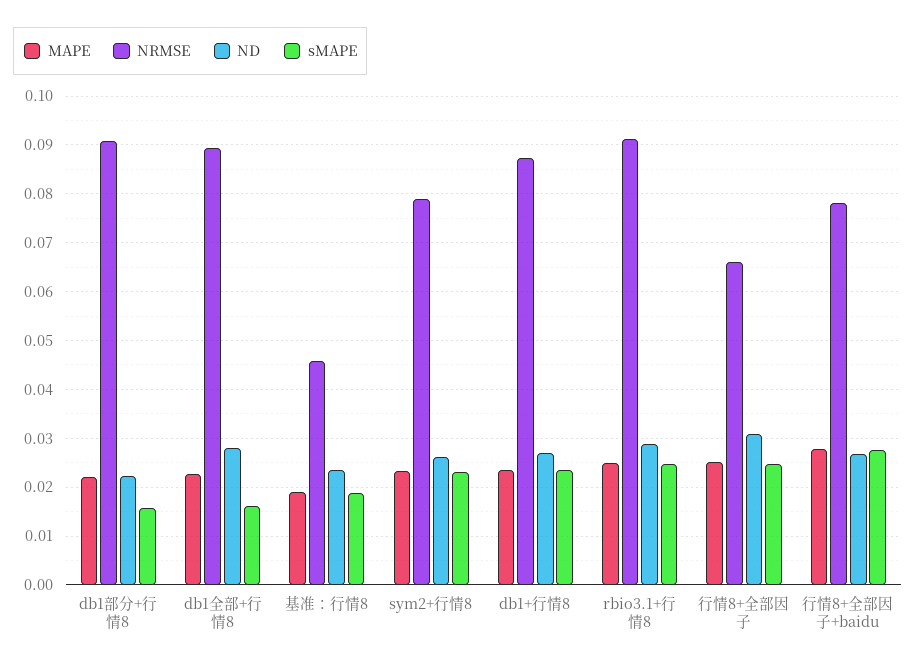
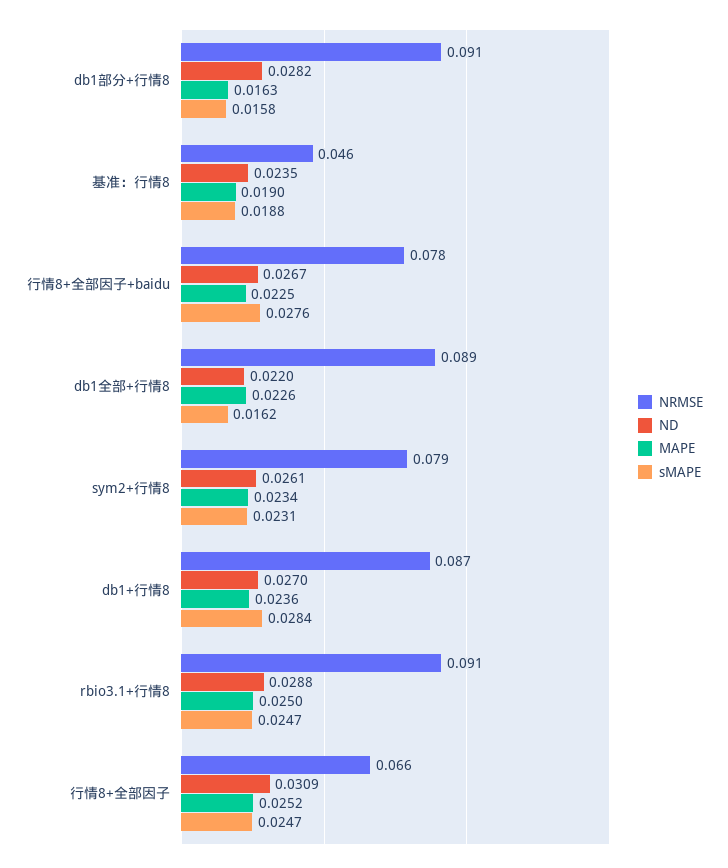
  {
    "MAPE": {
-     "db1部分+行情8": 0.022,
+     "db1部分+行情8": 0.0163,
      "db1全部+行情8": 0.0226,
      "基准：行情8": 0.019,
      "sym2+行情8": 0.0234,
      "db1+行情8": 0.0236,
      "rbio3.1+行情8": 0.025,
      "行情8+全部因子": 0.0252,
-     "行情8+全部因子+baidu": 0.028
+     "行情8+全部因子+baidu": 0.0225
    },
    "NRMSE": {
      "db1部分+行情8": 0.091,
      "db1全部+行情8": 0.089,
      "基准：行情8": 0.046,
      "sym2+行情8": 0.079,
      "db1+行情8": 0.087,
      "rbio3.1+行情8": 0.091,
      "行情8+全部因子": 0.066,
      "行情8+全部因子+baidu": 0.078
    },
    "ND": {
-     "db1部分+行情8": 0.022,
+     "db1部分+行情8": 0.0282,
-     "db1全部+行情8": 0.028,
+     "db1全部+行情8": 0.022,
      "基准：行情8": 0.0235,
      "sym2+行情8": 0.0261,
      "db1+行情8": 0.027,
      "rbio3.1+行情8": 0.0288,
      "行情8+全部因子": 0.0309,
      "行情8+全部因子+baidu": 0.0267
    },
    "sMAPE": {
      "db1部分+行情8": 0.0158,
      "db1全部+行情8": 0.0162,
      "基准：行情8": 0.0188,
      "sym2+行情8": 0.0231,
-     "db1+行情8": 0.024,
+     "db1+行情8": 0.0284,
      "rbio3.1+行情8": 0.0247,
      "行情8+全部因子": 0.0247,
      "行情8+全部因子+baidu": 0.0276
    }
  }

